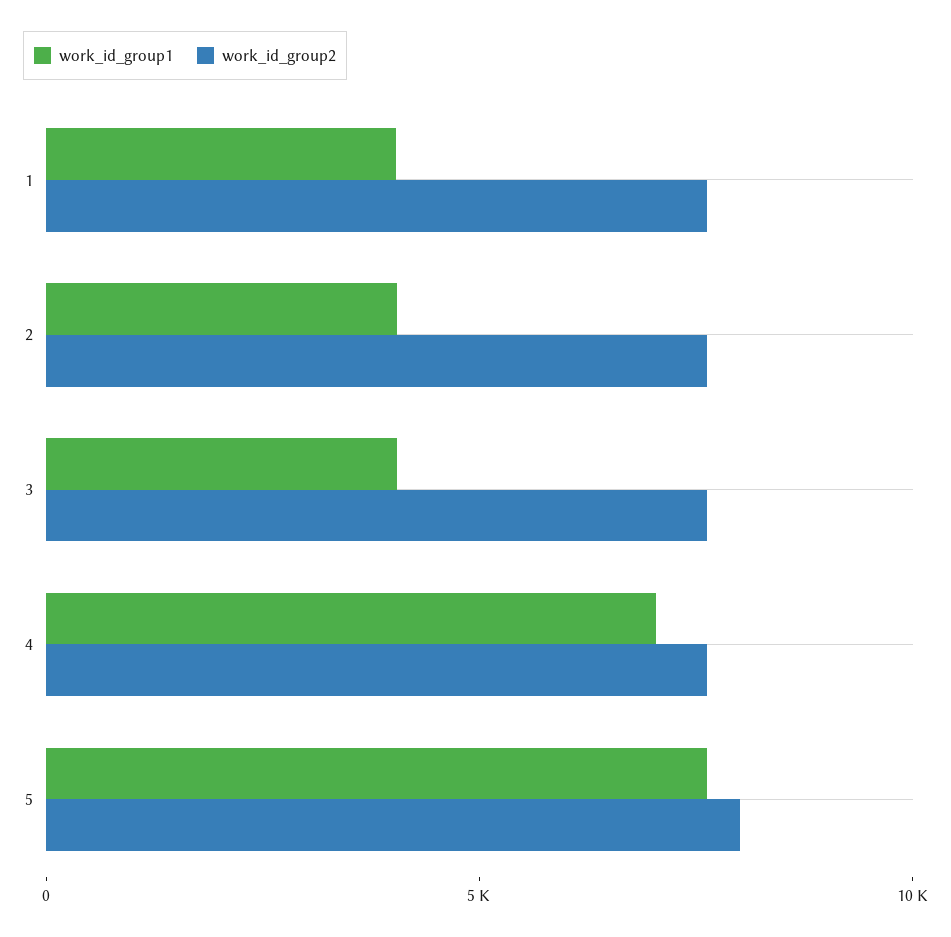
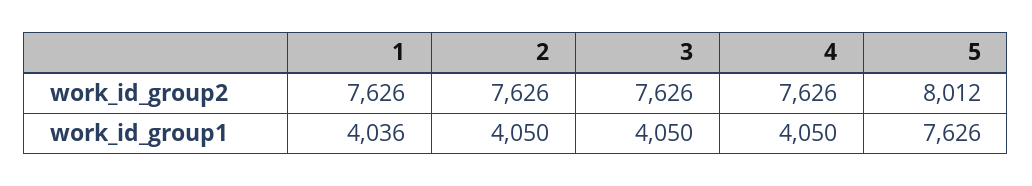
  {
    "work_id_group1": {
      "1": 4036,
      "2": 4050,
      "3": 4050,
-     "4": 7000,
+     "4": 4050,
      "5": 7626
    },
    "work_id_group2": {
      "1": 7626,
      "2": 7626,
      "3": 7626,
      "4": 7626,
      "5": 8012
    }
  }

